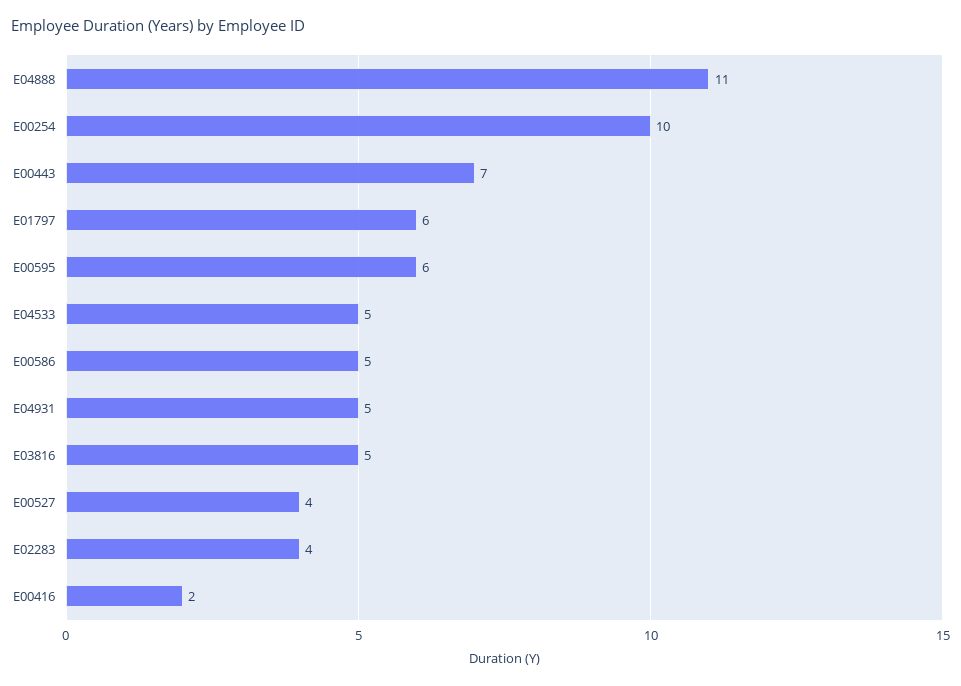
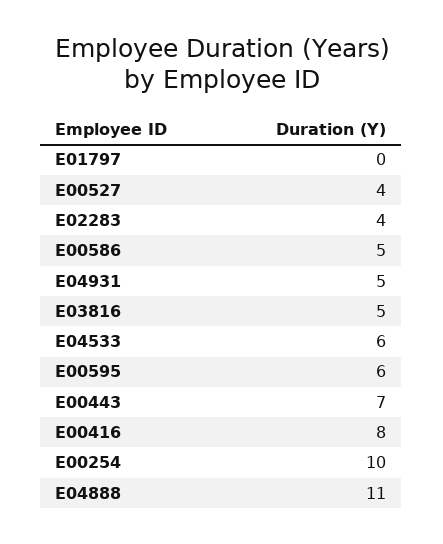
  {
    "E04888": 11,
    "E00254": 10,
    "E00443": 7,
-   "E01797": 6,
+   "E01797": 0,
    "E00595": 6,
-   "E04533": 5,
+   "E04533": 6,
    "E00586": 5,
    "E04931": 5,
    "E03816": 5,
    "E00527": 4,
    "E02283": 4,
-   "E00416": 2
+   "E00416": 8
  }

